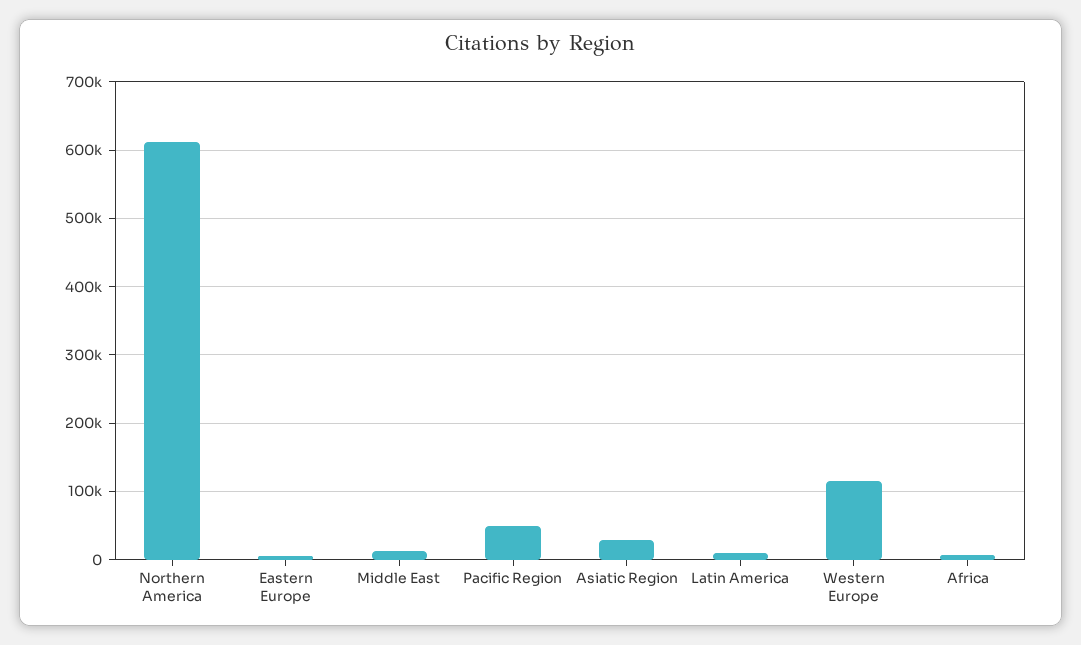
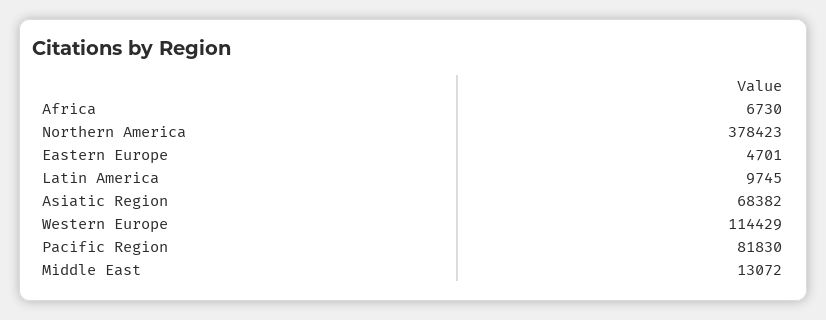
  {
-   "Northern America": 610000,
+   "Northern America": 378423,
    "Eastern Europe": 4701,
    "Middle East": 13072,
-   "Pacific Region": 50000,
+   "Pacific Region": 81830,
-   "Asiatic Region": 30000,
+   "Asiatic Region": 68382,
    "Latin America": 9745,
    "Western Europe": 114429,
    "Africa": 6730
  }

